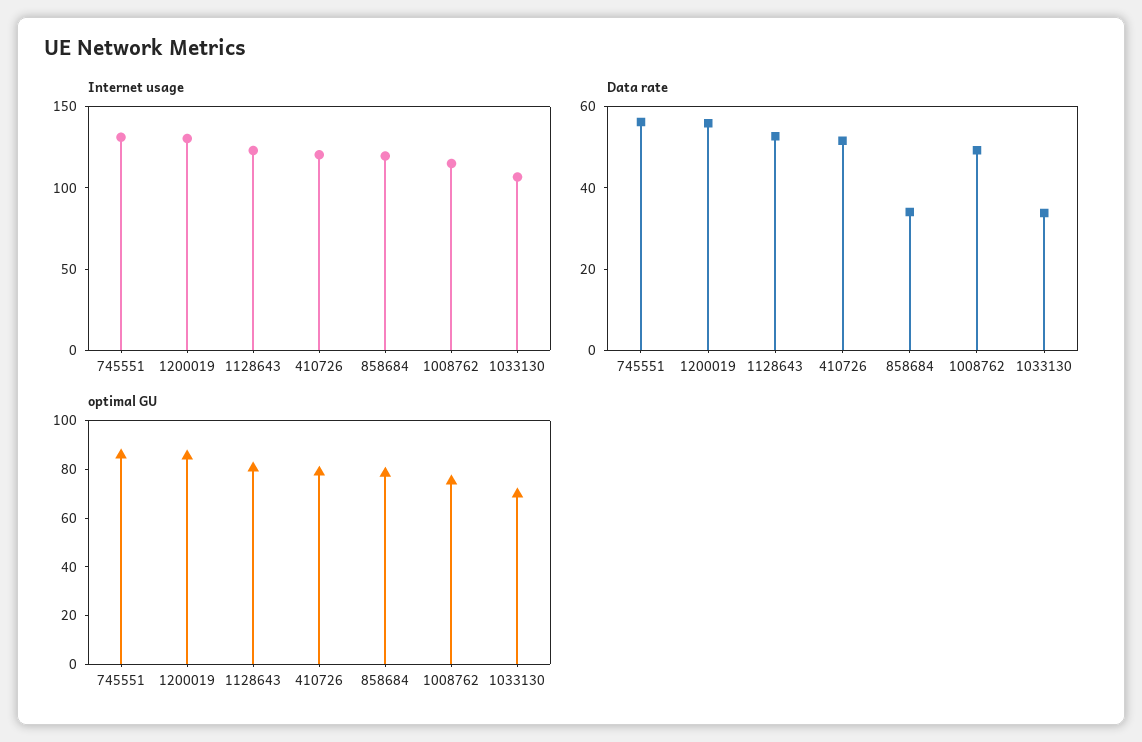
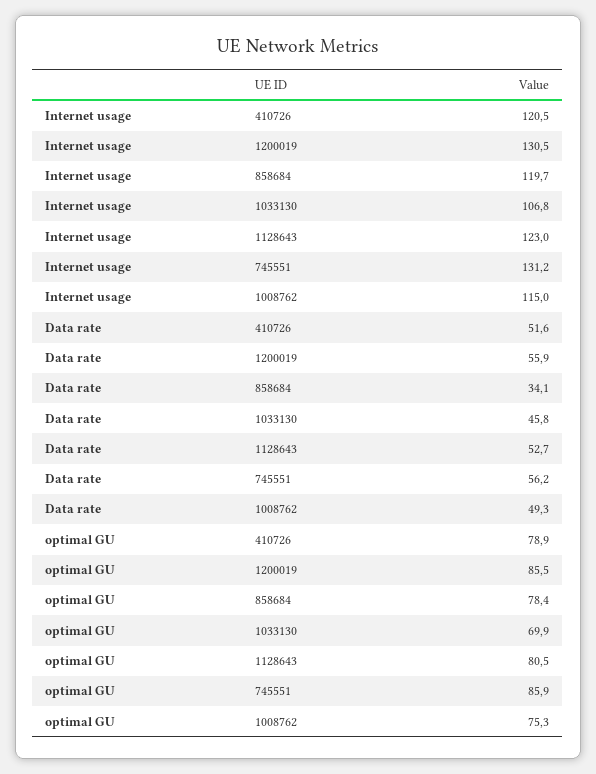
  {
    "Internet usage": {
      "745551": 131.2,
      "1200019": 130.5,
      "1128643": 123,
      "410726": 120.5,
      "858684": 119.7,
      "1008762": 115,
      "1033130": 106.8
    },
    "Data rate": {
      "745551": 56.2,
      "1200019": 55.9,
      "1128643": 52.7,
      "410726": 51.6,
      "858684": 34.1,
      "1008762": 49.3,
-     "1033130": 35
+     "1033130": 45.8
    },
    "optimal GU": {
      "745551": 85.9,
      "1200019": 85.5,
      "1128643": 80.5,
      "410726": 78.9,
      "858684": 78.4,
      "1008762": 75.3,
      "1033130": 69.9
    }
  }

